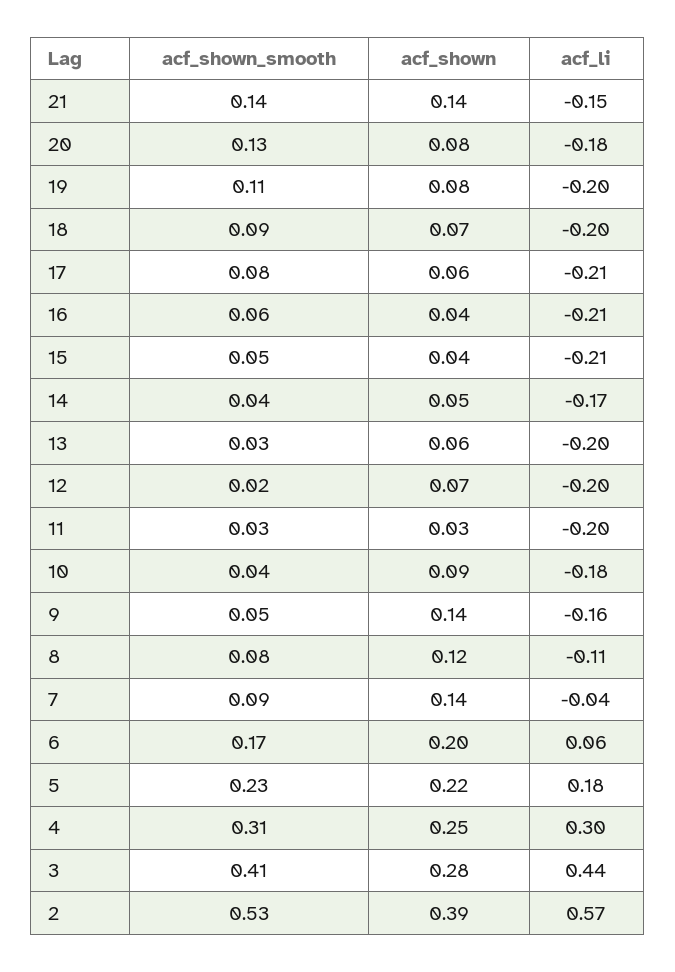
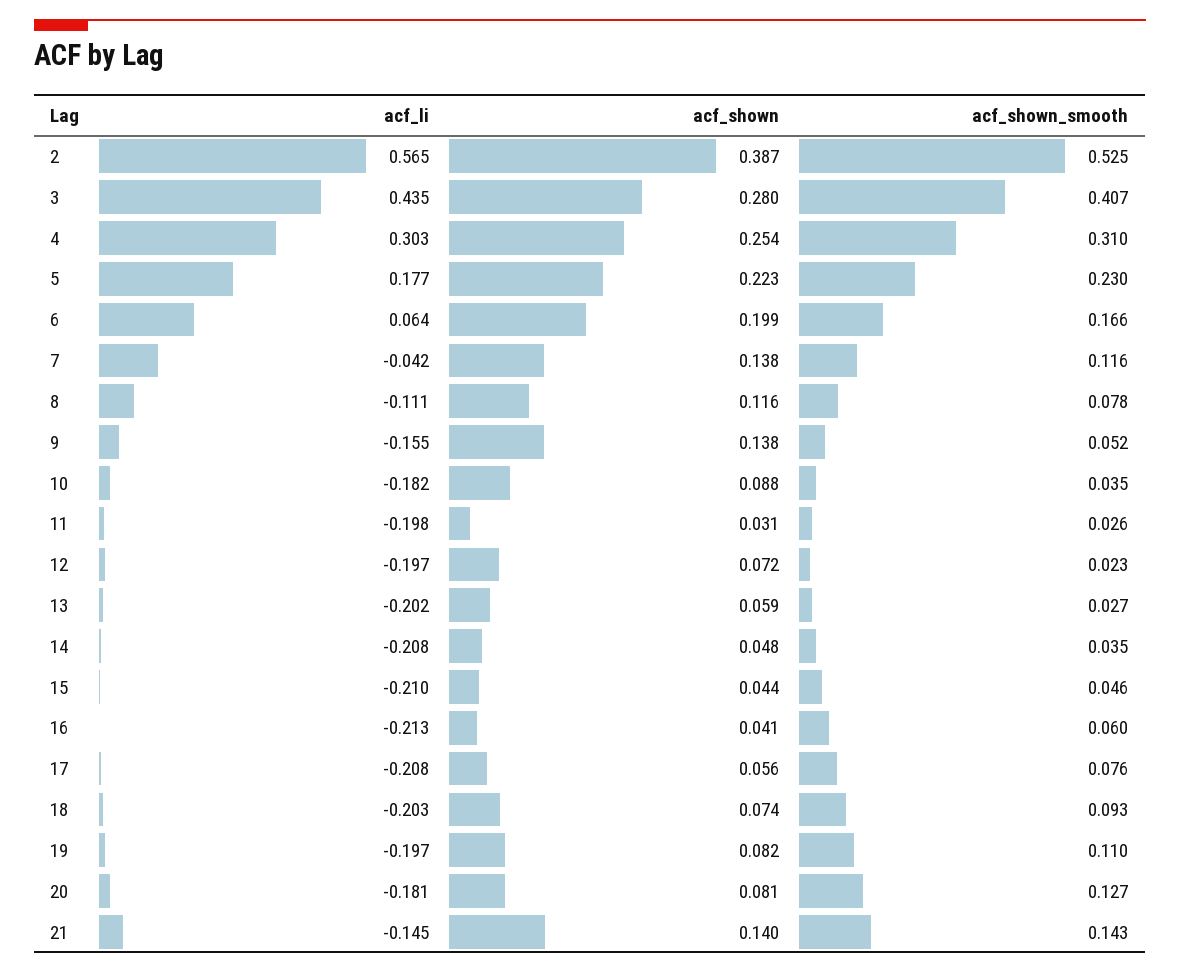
  {
    "acf_shown_smooth": {
      "21": 0.143,
      "20": 0.127,
      "19": 0.11,
      "18": 0.093,
      "17": 0.076,
      "16": 0.06,
      "15": 0.046,
      "14": 0.035,
      "13": 0.027,
      "12": 0.023,
      "11": 0.026,
      "10": 0.035,
      "9": 0.052,
      "8": 0.078,
-     "7": 0.09,
+     "7": 0.116,
      "6": 0.166,
      "5": 0.23,
      "4": 0.31,
      "3": 0.407,
      "2": 0.525
    },
    "acf_shown": {
      "21": 0.14,
      "20": 0.081,
      "19": 0.082,
      "18": 0.074,
      "17": 0.056,
      "16": 0.041,
      "15": 0.044,
      "14": 0.048,
      "13": 0.059,
      "12": 0.072,
      "11": 0.031,
      "10": 0.088,
      "9": 0.138,
      "8": 0.116,
      "7": 0.138,
      "6": 0.199,
      "5": 0.223,
      "4": 0.254,
      "3": 0.28,
      "2": 0.387
    },
    "acf_li": {
      "21": -0.145,
      "20": -0.181,
      "19": -0.197,
      "18": -0.203,
      "17": -0.208,
      "16": -0.213,
      "15": -0.21,
-     "14": -0.17,
+     "14": -0.208,
      "13": -0.202,
      "12": -0.197,
      "11": -0.198,
      "10": -0.182,
      "9": -0.155,
      "8": -0.111,
      "7": -0.042,
      "6": 0.064,
      "5": 0.177,
      "4": 0.303,
      "3": 0.435,
      "2": 0.565
    }
  }

